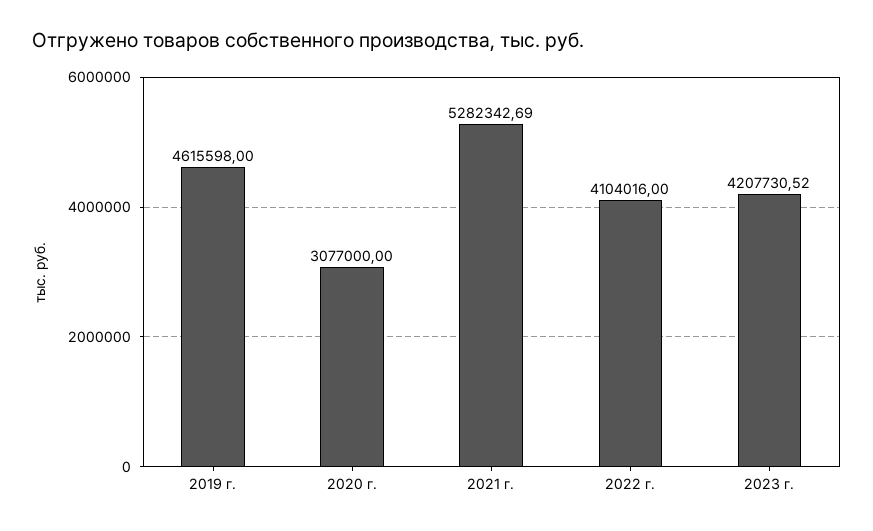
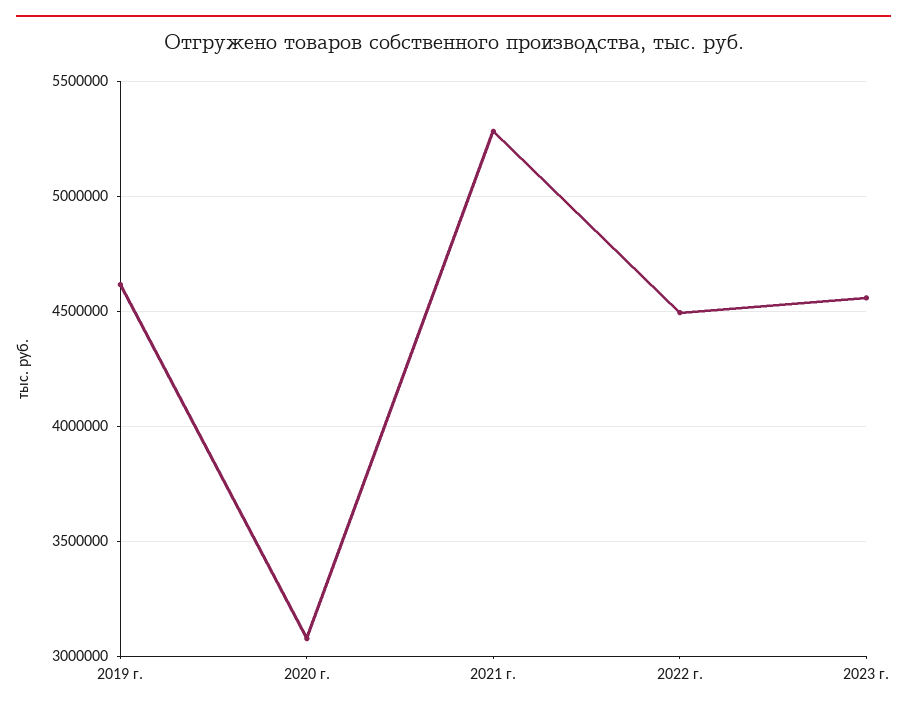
  {
    "2019 г.": 4615598,
    "2020 г.": 3077000,
    "2021 г.": 5282342.69,
-   "2022 г.": 4104016,
+   "2022 г.": 4500000,
-   "2023 г.": 4207730.52
+   "2023 г.": 4550000
  }

